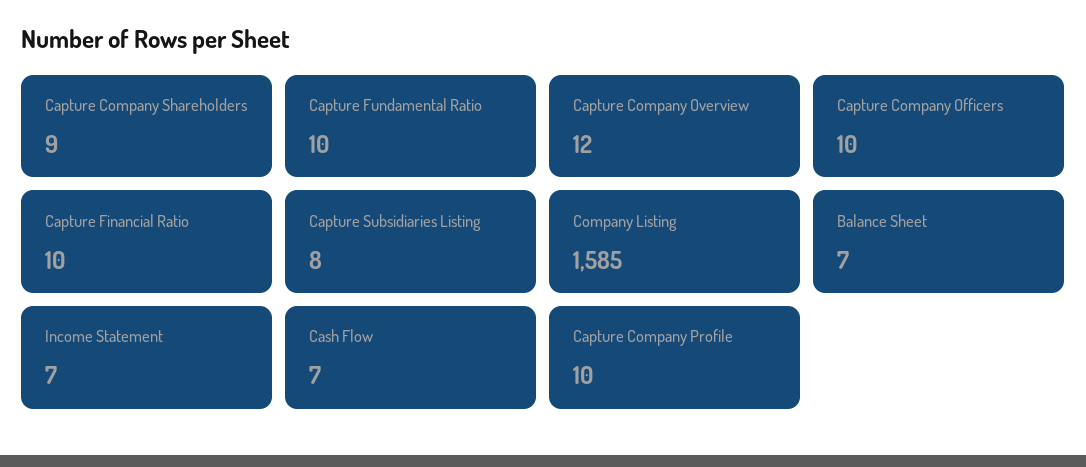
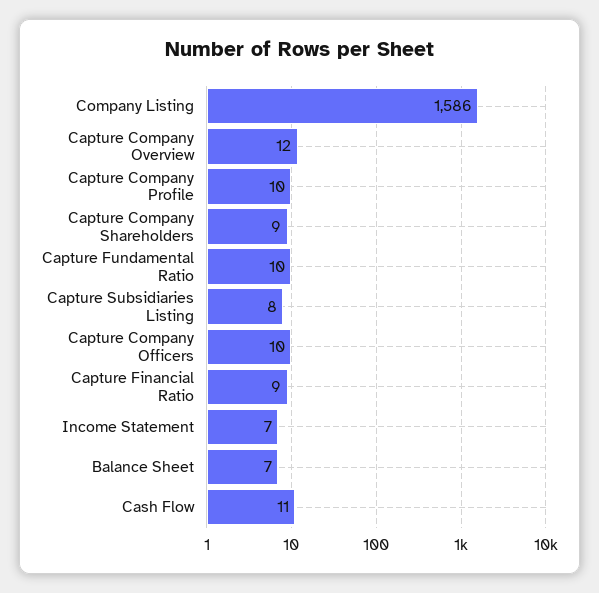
  {
    "Capture Company Shareholders": 9,
    "Capture Fundamental Ratio": 10,
    "Capture Company Overview": 12,
    "Capture Company Officers": 10,
-   "Capture Financial Ratio": 10,
+   "Capture Financial Ratio": 9,
    "Capture Subsidiaries Listing": 8,
-   "Company Listing": 1585,
+   "Company Listing": 1586,
    "Balance Sheet": 7,
    "Income Statement": 7,
-   "Cash Flow": 7,
+   "Cash Flow": 11,
    "Capture Company Profile": 10
  }

